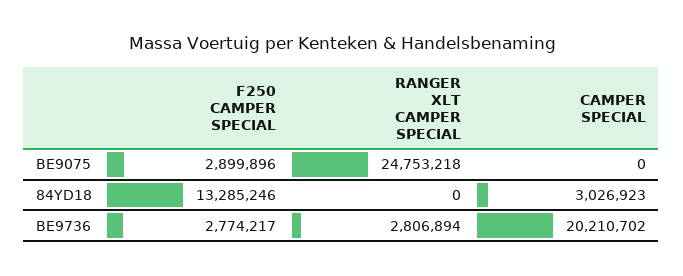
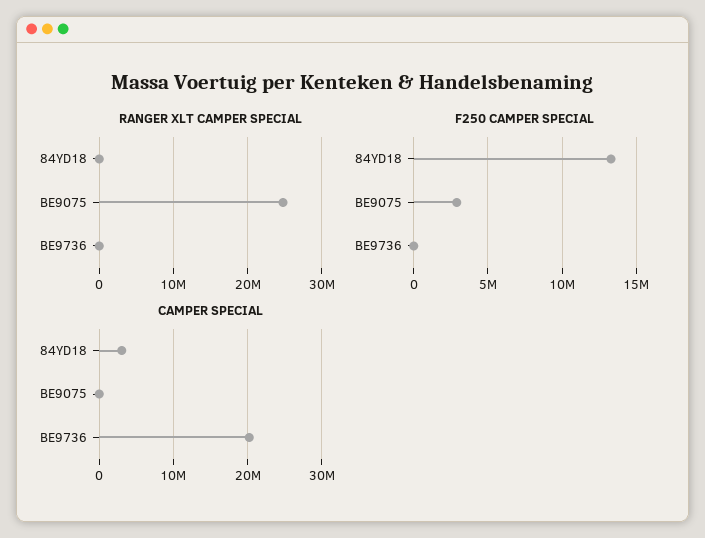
  {
    "F250 CAMPER SPECIAL": {
      "BE9075": 2899896,
      "84YD18": 13285246,
-     "BE9736": 2774217
+     "BE9736": 0
    },
    "RANGER XLT CAMPER SPECIAL": {
      "BE9075": 24753218,
      "84YD18": 0,
-     "BE9736": 2806894
+     "BE9736": 0
    },
    "CAMPER SPECIAL": {
      "BE9075": 0,
      "84YD18": 3026923,
      "BE9736": 20210702
    }
  }

